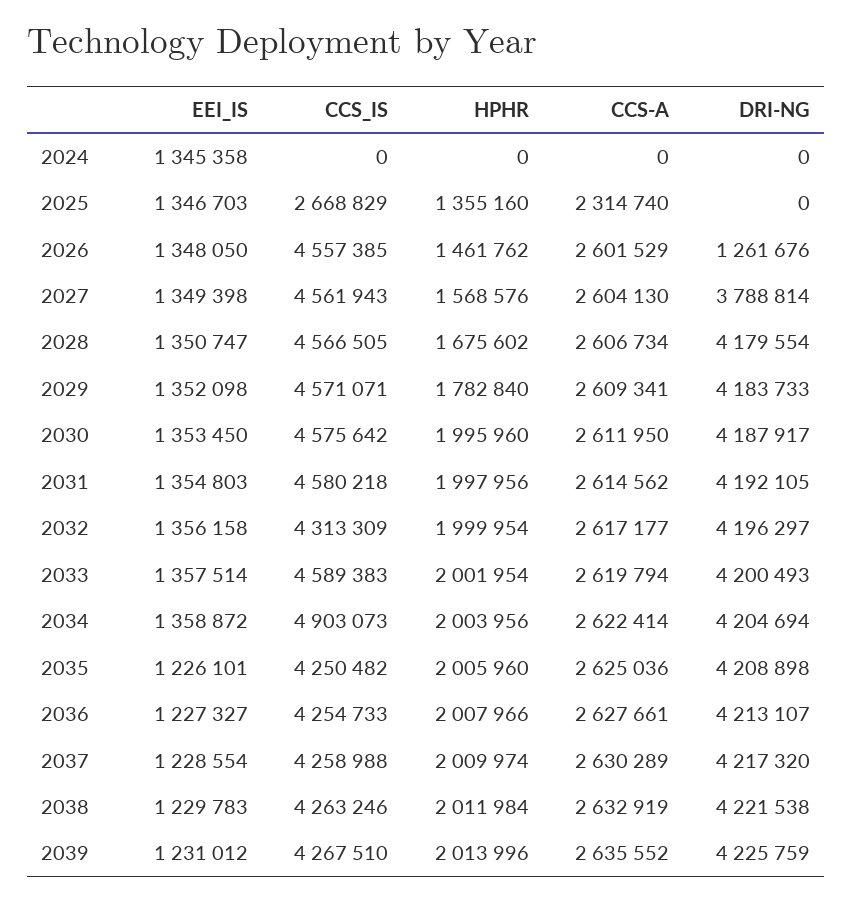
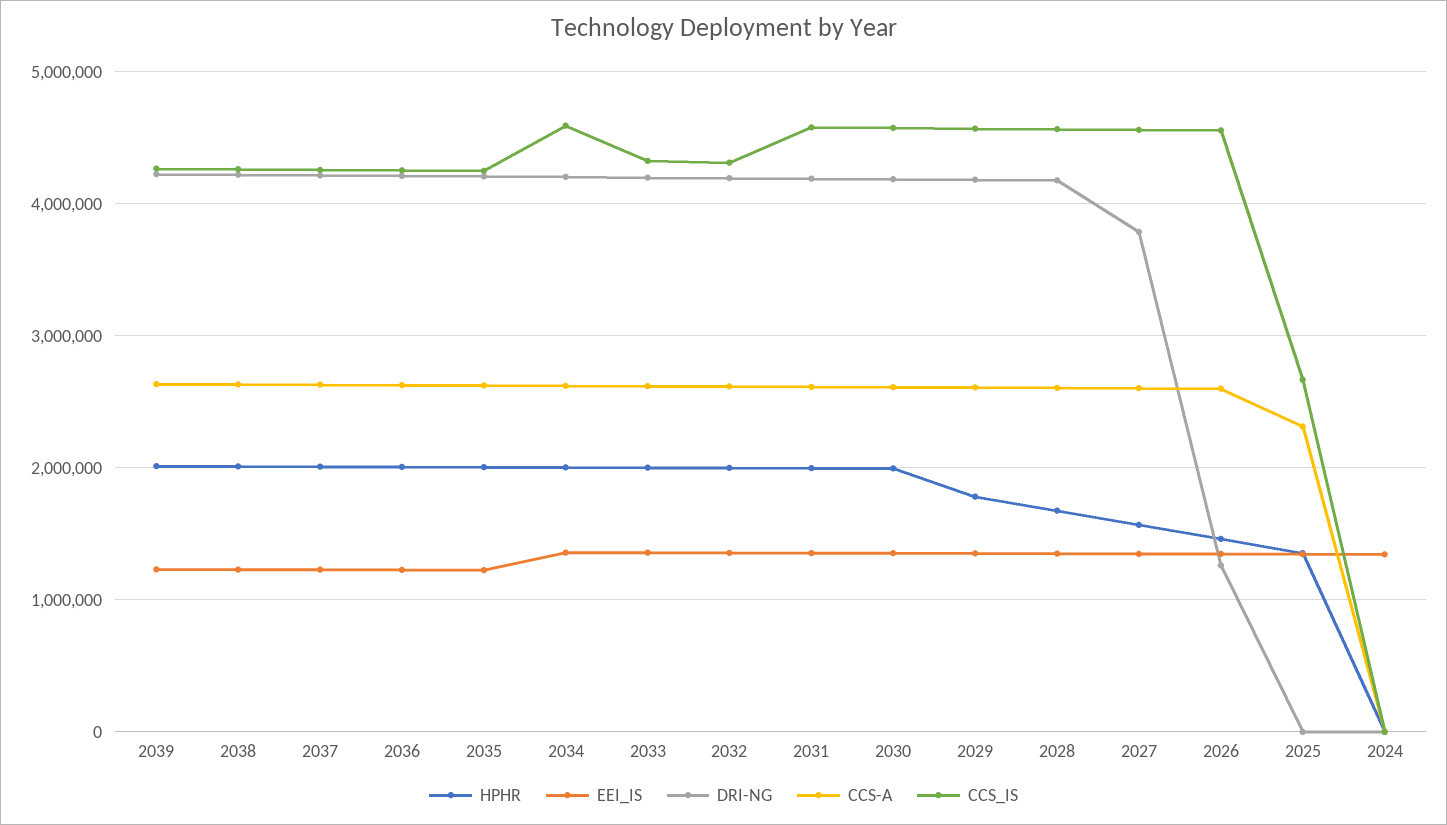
  {
    "EEI_IS": {
      "2024": 1345358,
      "2025": 1346703,
      "2026": 1348050,
      "2027": 1349398,
      "2028": 1350747,
      "2029": 1352098,
      "2030": 1353450,
      "2031": 1354803,
      "2032": 1356158,
      "2033": 1357514,
      "2034": 1358872,
      "2035": 1226101,
      "2036": 1227327,
      "2037": 1228554,
      "2038": 1229783,
      "2039": 1231012
    },
    "CCS_IS": {
      "2024": 0,
      "2025": 2668829,
      "2026": 4557385,
      "2027": 4561943,
      "2028": 4566505,
      "2029": 4571071,
      "2030": 4575642,
      "2031": 4580218,
      "2032": 4313309,
-     "2033": 4589383,
+     "2033": 4300000,
-     "2034": 4903073,
+     "2034": 4600000,
      "2035": 4250482,
      "2036": 4254733,
      "2037": 4258988,
      "2038": 4263246,
      "2039": 4267510
    },
    "HPHR": {
      "2024": 0,
      "2025": 1355160,
      "2026": 1461762,
      "2027": 1568576,
      "2028": 1675602,
      "2029": 1782840,
      "2030": 1995960,
      "2031": 1997956,
      "2032": 1999954,
      "2033": 2001954,
      "2034": 2003956,
      "2035": 2005960,
      "2036": 2007966,
      "2037": 2009974,
      "2038": 2011984,
      "2039": 2013996
    },
    "CCS-A": {
      "2024": 0,
      "2025": 2314740,
      "2026": 2601529,
      "2027": 2604130,
      "2028": 2606734,
      "2029": 2609341,
      "2030": 2611950,
      "2031": 2614562,
      "2032": 2617177,
      "2033": 2619794,
      "2034": 2622414,
      "2035": 2625036,
      "2036": 2627661,
      "2037": 2630289,
      "2038": 2632919,
      "2039": 2635552
    },
    "DRI-NG": {
      "2024": 0,
      "2025": 0,
      "2026": 1261676,
      "2027": 3788814,
      "2028": 4179554,
      "2029": 4183733,
      "2030": 4187917,
      "2031": 4192105,
      "2032": 4196297,
      "2033": 4200493,
      "2034": 4204694,
      "2035": 4208898,
      "2036": 4213107,
      "2037": 4217320,
      "2038": 4221538,
      "2039": 4225759
    }
  }

